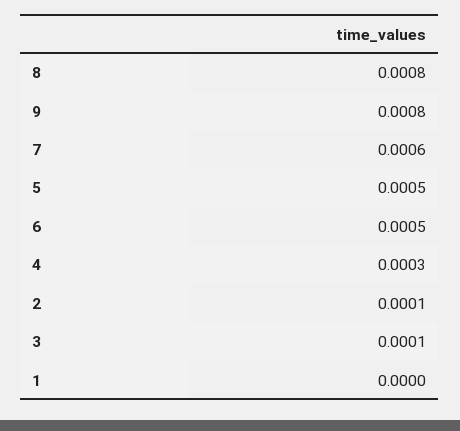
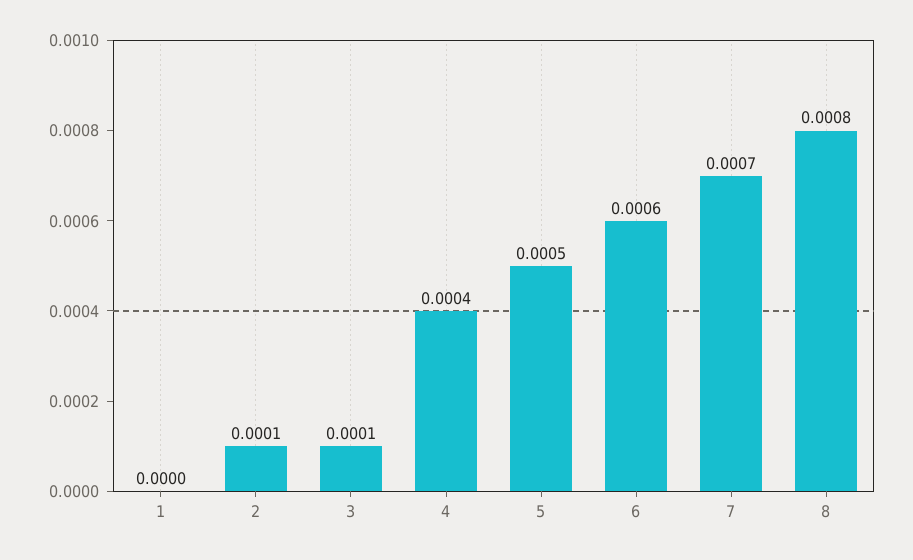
  {
    "8": 0.0008,
-   "9": 0.0008,
-   "7": 0.0006,
+   "7": 0.0007,
    "5": 0.0005,
-   "6": 0.0005,
+   "6": 0.0006,
-   "4": 0.0003,
+   "4": 0.0004,
    "2": 0.0001,
    "3": 0.0001,
    "1": 0
  }

